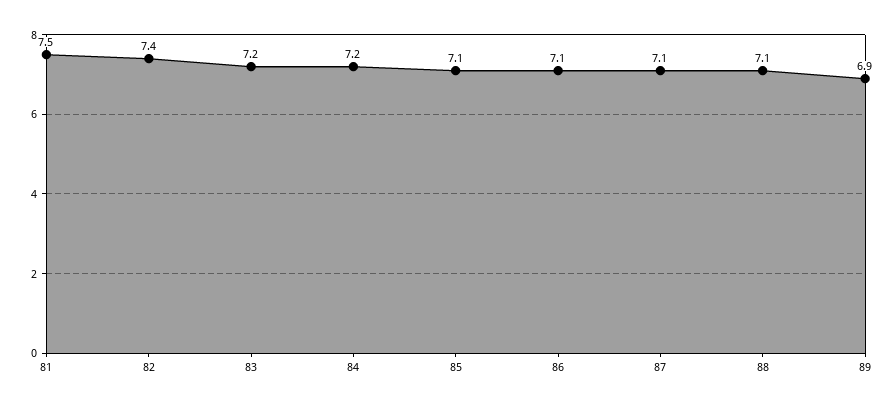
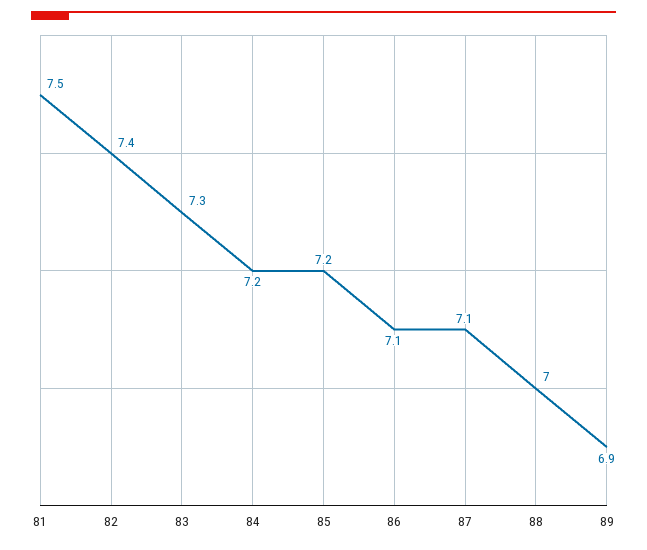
  {
    "81": 7.5,
    "82": 7.4,
-   "83": 7.2,
+   "83": 7.3,
    "84": 7.2,
-   "85": 7.1,
+   "85": 7.2,
    "86": 7.1,
    "87": 7.1,
-   "88": 7.1,
+   "88": 7,
    "89": 6.9
  }

